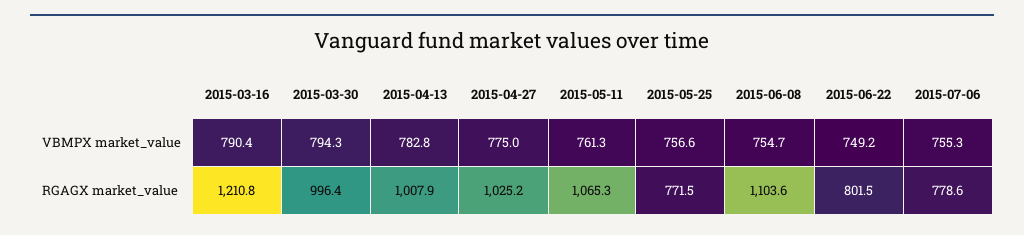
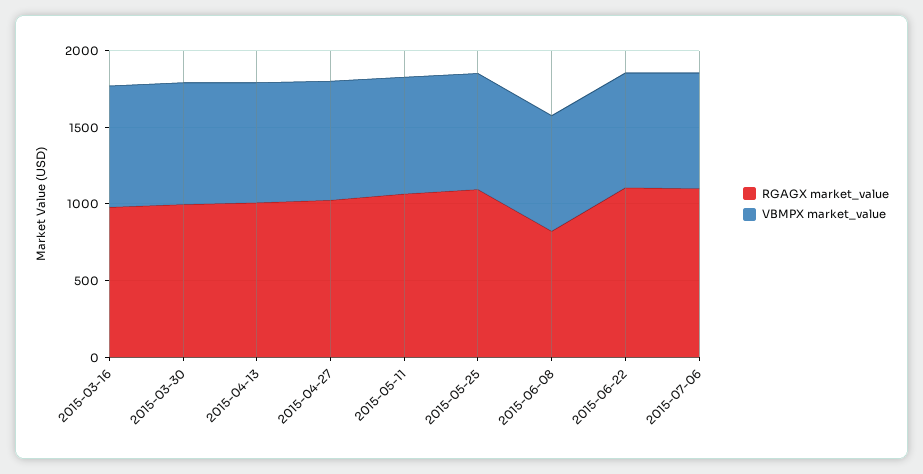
  {
    "VBMPX market_value": {
      "2015-03-16": 790.4,
      "2015-03-30": 794.3,
      "2015-04-13": 782.8,
      "2015-04-27": 775,
      "2015-05-11": 761.3,
      "2015-05-25": 756.6,
      "2015-06-08": 754.7,
      "2015-06-22": 749.2,
      "2015-07-06": 755.3
    },
    "RGAGX market_value": {
-     "2015-03-16": 1210.8,
+     "2015-03-16": 1000,
      "2015-03-30": 996.4,
      "2015-04-13": 1007.9,
      "2015-04-27": 1025.2,
      "2015-05-11": 1065.3,
-     "2015-05-25": 771.5,
+     "2015-05-25": 1100,
-     "2015-06-08": 1103.6,
+     "2015-06-08": 800,
-     "2015-06-22": 801.5,
+     "2015-06-22": 1100,
-     "2015-07-06": 778.6
+     "2015-07-06": 1100
    }
  }

